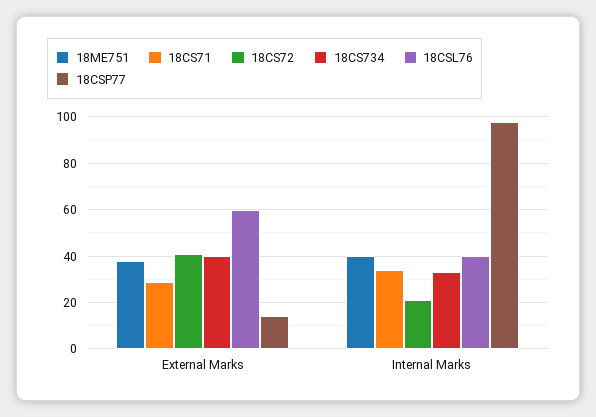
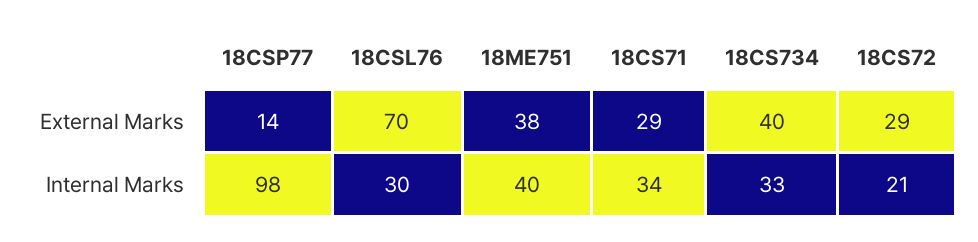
  {
    "18ME751": {
      "External Marks": 38,
      "Internal Marks": 40
    },
    "18CS71": {
      "External Marks": 29,
      "Internal Marks": 34
    },
    "18CS72": {
-     "External Marks": 40,
+     "External Marks": 29,
      "Internal Marks": 21
    },
    "18CS734": {
      "External Marks": 40,
      "Internal Marks": 33
    },
    "18CSL76": {
-     "External Marks": 60,
+     "External Marks": 70,
-     "Internal Marks": 40
+     "Internal Marks": 30
    },
    "18CSP77": {
      "External Marks": 14,
      "Internal Marks": 98
    }
  }

